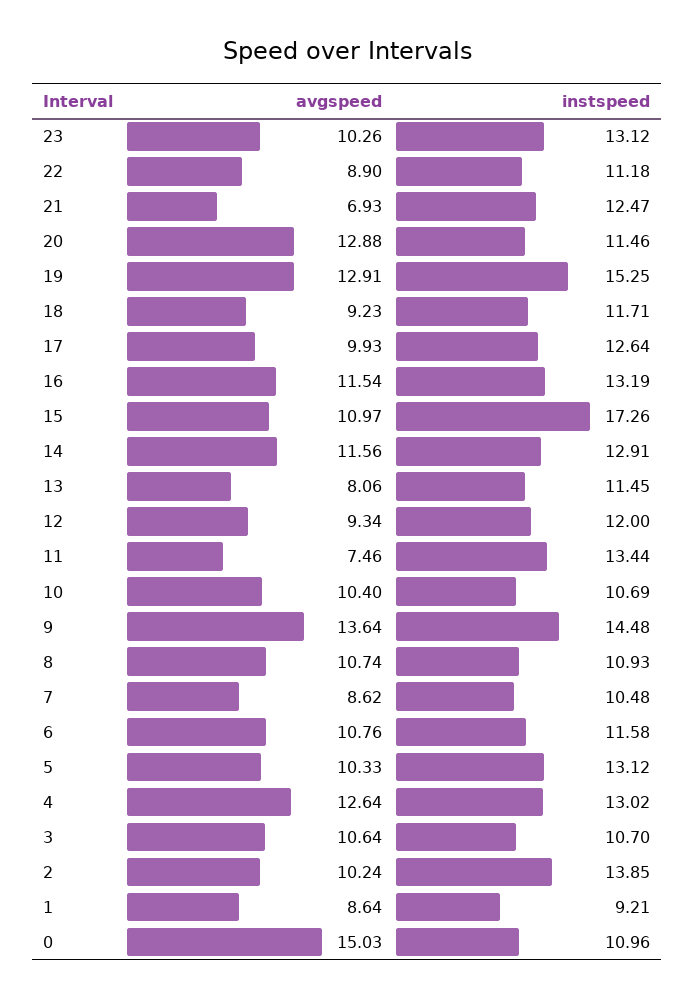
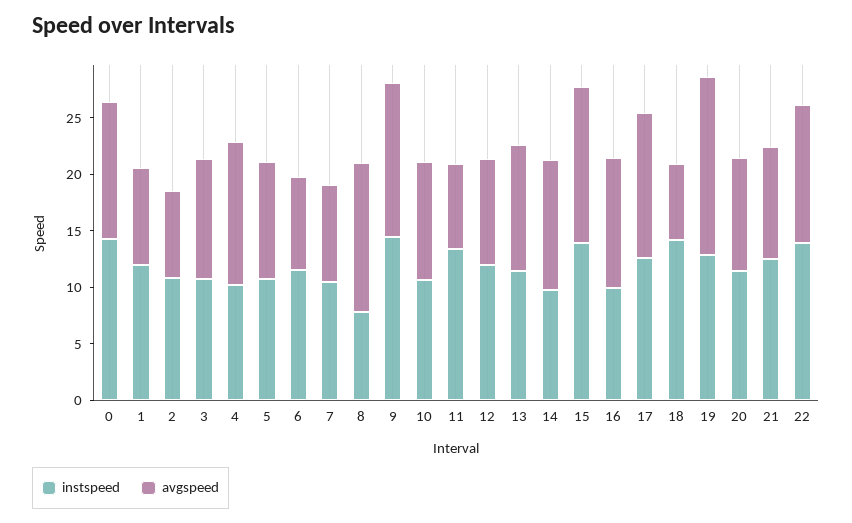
  {
    "avgspeed": {
-     "23": 10.26,
-     "22": 8.9,
+     "22": 12,
-     "21": 6.93,
+     "21": 10,
-     "20": 12.88,
+     "20": 10,
-     "19": 12.91,
+     "19": 16,
-     "18": 9.23,
+     "18": 7,
-     "17": 9.93,
+     "17": 13,
      "16": 11.54,
-     "15": 10.97,
+     "15": 14,
      "14": 11.56,
-     "13": 8.06,
+     "13": 11,
      "12": 9.34,
      "11": 7.46,
      "10": 10.4,
      "9": 13.64,
-     "8": 10.74,
+     "8": 13,
      "7": 8.62,
-     "6": 10.76,
+     "6": 8,
      "5": 10.33,
      "4": 12.64,
      "3": 10.64,
-     "2": 10.24,
+     "2": 8,
      "1": 8.64,
-     "0": 15.03
+     "0": 12
    },
    "instspeed": {
-     "23": 13.12,
-     "22": 11.18,
+     "22": 14,
      "21": 12.47,
      "20": 11.46,
-     "19": 15.25,
+     "19": 13,
-     "18": 11.71,
+     "18": 14,
      "17": 12.64,
-     "16": 13.19,
+     "16": 10,
-     "15": 17.26,
+     "15": 14,
-     "14": 12.91,
+     "14": 10,
      "13": 11.45,
      "12": 12,
      "11": 13.44,
      "10": 10.69,
      "9": 14.48,
-     "8": 10.93,
+     "8": 8,
      "7": 10.48,
      "6": 11.58,
-     "5": 13.12,
+     "5": 11,
-     "4": 13.02,
+     "4": 10,
      "3": 10.7,
-     "2": 13.85,
+     "2": 11,
-     "1": 9.21,
+     "1": 12,
-     "0": 10.96
+     "0": 14
    }
  }

